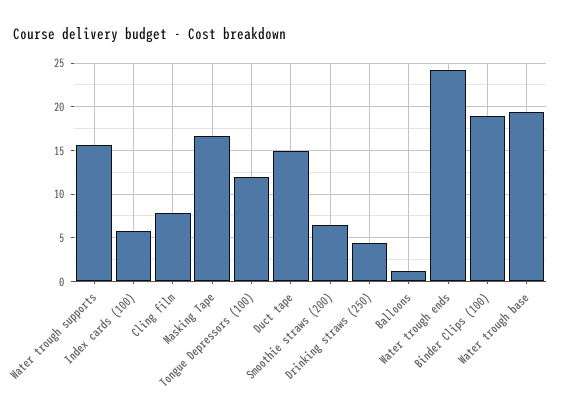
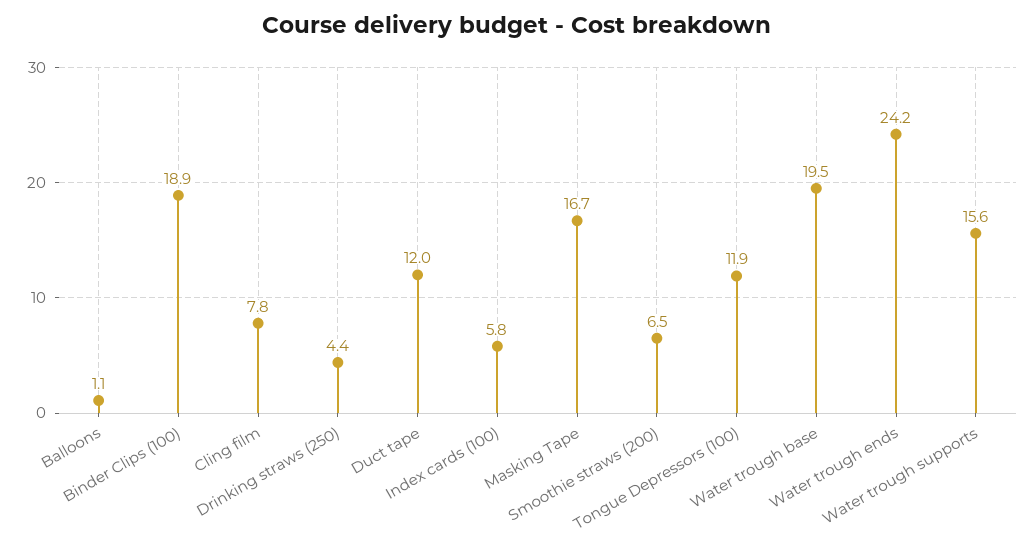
  {
    "Water trough supports": 15.6,
    "Index cards (100)": 5.8,
    "Cling film": 7.8,
    "Masking Tape": 16.7,
    "Tongue Depressors (100)": 11.9,
-   "Duct tape": 15,
+   "Duct tape": 12,
    "Smoothie straws (200)": 6.5,
    "Drinking straws (250)": 4.4,
    "Balloons": 1.1,
    "Water trough ends": 24.2,
    "Binder Clips (100)": 18.9,
    "Water trough base": 19.5
  }

